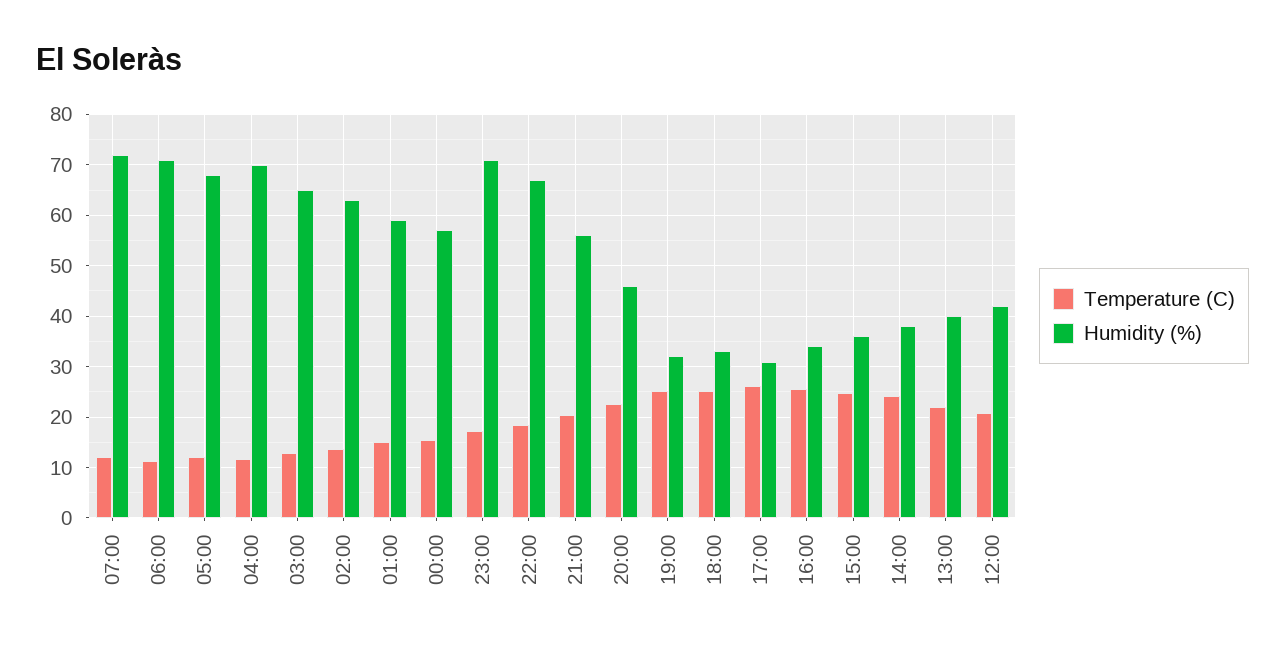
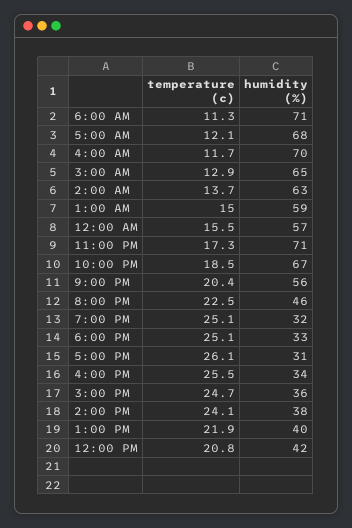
  {
    "Temperature (C)": {
-     "07:00": 12,
      "06:00": 11.3,
      "05:00": 12.1,
      "04:00": 11.7,
      "03:00": 12.9,
      "02:00": 13.7,
      "01:00": 15,
      "00:00": 15.5,
      "23:00": 17.3,
      "22:00": 18.5,
      "21:00": 20.4,
      "20:00": 22.5,
      "19:00": 25.1,
      "18:00": 25.1,
      "17:00": 26.1,
      "16:00": 25.5,
      "15:00": 24.7,
      "14:00": 24.1,
      "13:00": 21.9,
      "12:00": 20.8
    },
    "Humidity (%)": {
-     "07:00": 72,
      "06:00": 71,
      "05:00": 68,
      "04:00": 70,
      "03:00": 65,
      "02:00": 63,
      "01:00": 59,
      "00:00": 57,
      "23:00": 71,
      "22:00": 67,
      "21:00": 56,
      "20:00": 46,
      "19:00": 32,
      "18:00": 33,
      "17:00": 31,
      "16:00": 34,
      "15:00": 36,
      "14:00": 38,
      "13:00": 40,
      "12:00": 42
    }
  }

